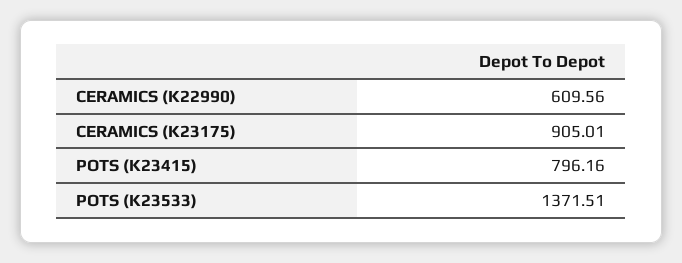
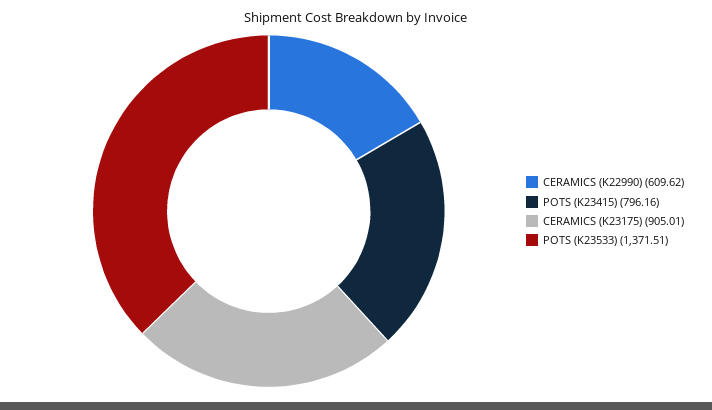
  {
-   "CERAMICS (K22990)": 609.56,
+   "CERAMICS (K22990)": 609.62,
    "CERAMICS (K23175)": 905.01,
    "POTS (K23415)": 796.16,
    "POTS (K23533)": 1371.51
  }

